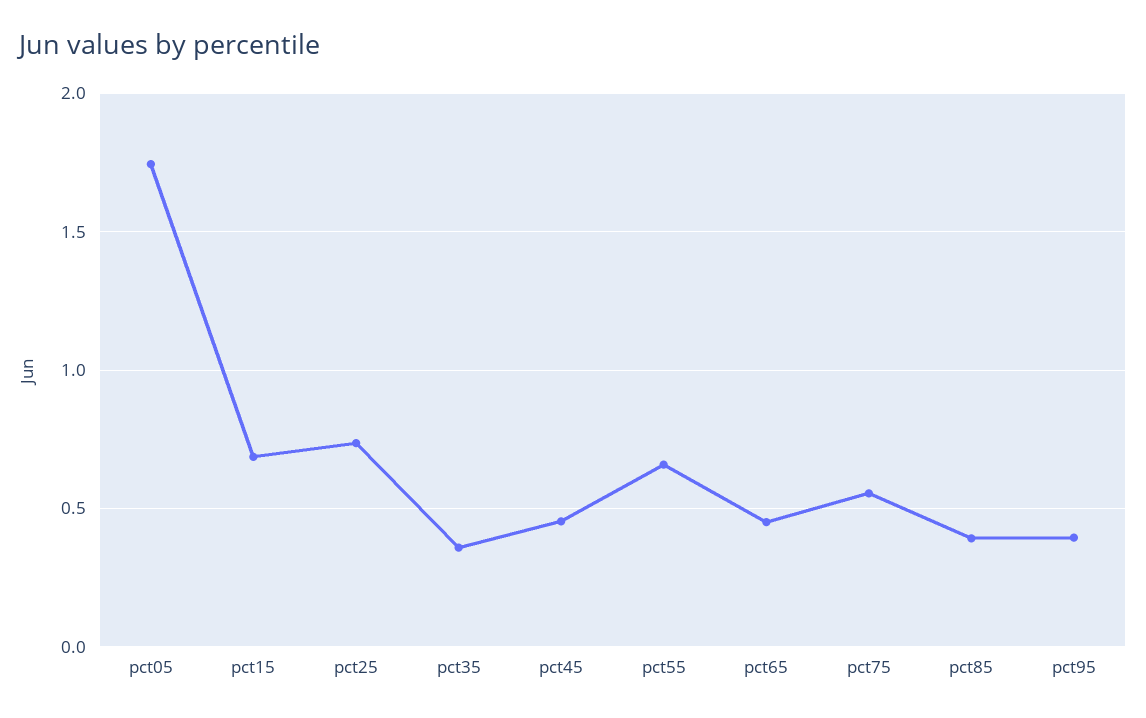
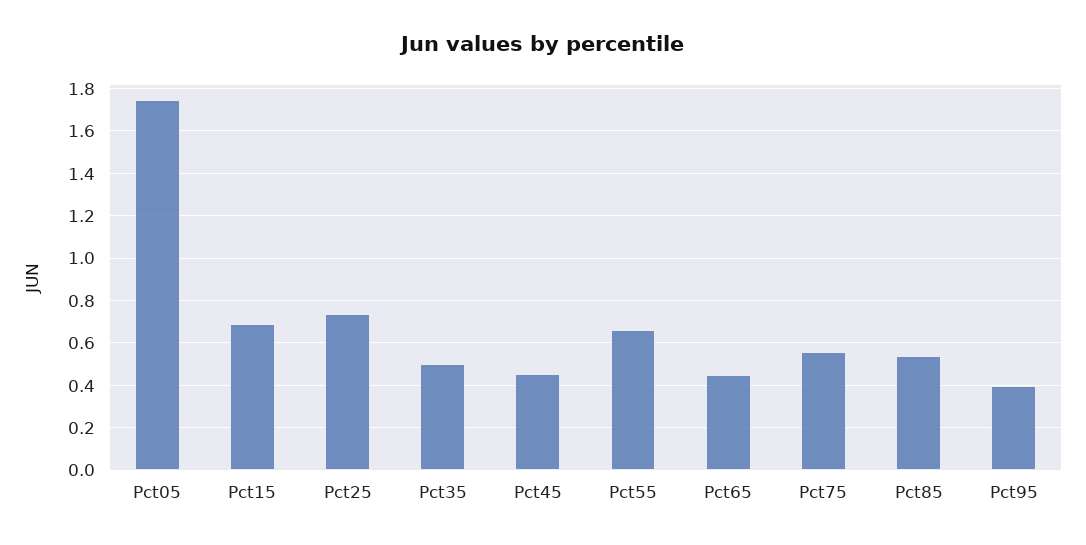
  {
    "pct05": 1.75,
    "pct15": 0.7,
    "pct25": 0.75,
-   "pct35": 0.35,
+   "pct35": 0.5,
    "pct45": 0.45,
    "pct55": 0.65,
    "pct65": 0.45,
    "pct75": 0.55,
-   "pct85": 0.4,
+   "pct85": 0.55,
    "pct95": 0.4
  }

